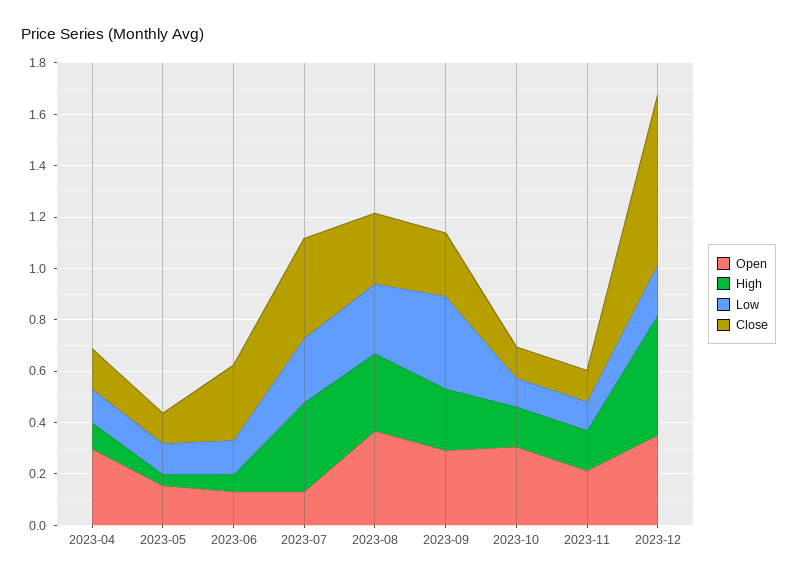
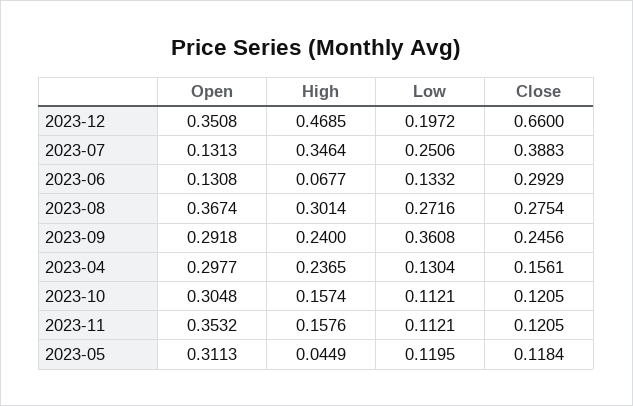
  {
    "Open": {
      "2023-04": 0.2977,
-     "2023-05": 0.15,
+     "2023-05": 0.3113,
      "2023-06": 0.1308,
      "2023-07": 0.1313,
      "2023-08": 0.3674,
      "2023-09": 0.2918,
      "2023-10": 0.3048,
-     "2023-11": 0.2,
+     "2023-11": 0.3532,
      "2023-12": 0.3508
    },
    "High": {
-     "2023-04": 0.1,
+     "2023-04": 0.2365,
      "2023-05": 0.0449,
      "2023-06": 0.0677,
      "2023-07": 0.3464,
      "2023-08": 0.3014,
      "2023-09": 0.24,
      "2023-10": 0.1574,
      "2023-11": 0.1576,
      "2023-12": 0.4685
    },
    "Low": {
      "2023-04": 0.1304,
      "2023-05": 0.1195,
      "2023-06": 0.1332,
      "2023-07": 0.2506,
      "2023-08": 0.2716,
      "2023-09": 0.3608,
      "2023-10": 0.1121,
      "2023-11": 0.1121,
      "2023-12": 0.1972
    },
    "Close": {
      "2023-04": 0.1561,
      "2023-05": 0.1184,
      "2023-06": 0.2929,
      "2023-07": 0.3883,
      "2023-08": 0.2754,
      "2023-09": 0.2456,
      "2023-10": 0.1205,
      "2023-11": 0.1205,
      "2023-12": 0.66
    }
  }

